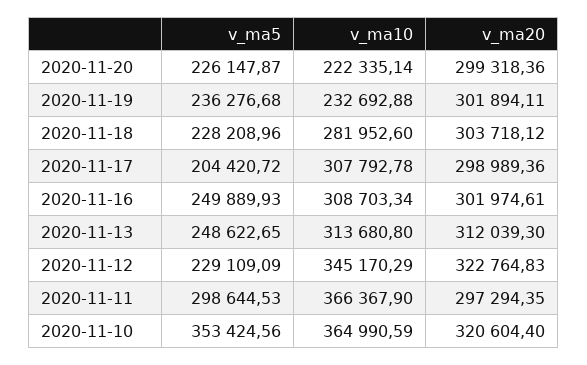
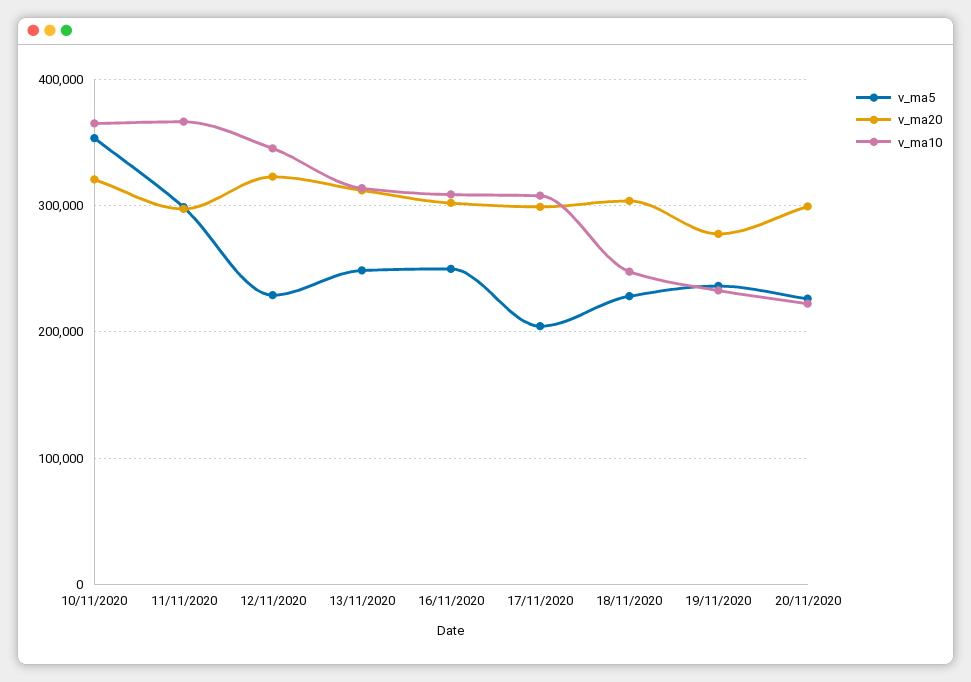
  {
    "v_ma5": {
      "2020-11-20": 226147.87,
      "2020-11-19": 236276.68,
      "2020-11-18": 228208.96,
      "2020-11-17": 204420.72,
      "2020-11-16": 249889.93,
      "2020-11-13": 248622.65,
      "2020-11-12": 229109.09,
      "2020-11-11": 298644.53,
      "2020-11-10": 353424.56
    },
    "v_ma10": {
      "2020-11-20": 222335.14,
      "2020-11-19": 232692.88,
-     "2020-11-18": 281952.6,
+     "2020-11-18": 250000,
      "2020-11-17": 307792.78,
      "2020-11-16": 308703.34,
      "2020-11-13": 313680.8,
      "2020-11-12": 345170.29,
      "2020-11-11": 366367.9,
      "2020-11-10": 364990.59
    },
    "v_ma20": {
      "2020-11-20": 299318.36,
-     "2020-11-19": 301894.11,
+     "2020-11-19": 280000,
      "2020-11-18": 303718.12,
      "2020-11-17": 298989.36,
      "2020-11-16": 301974.61,
      "2020-11-13": 312039.3,
      "2020-11-12": 322764.83,
      "2020-11-11": 297294.35,
      "2020-11-10": 320604.4
    }
  }

